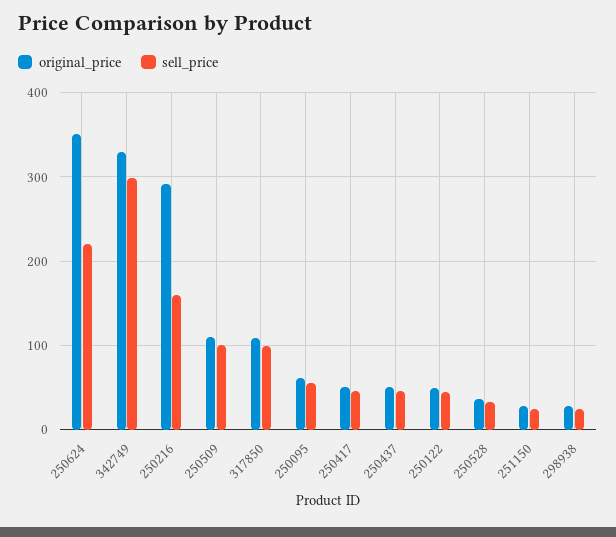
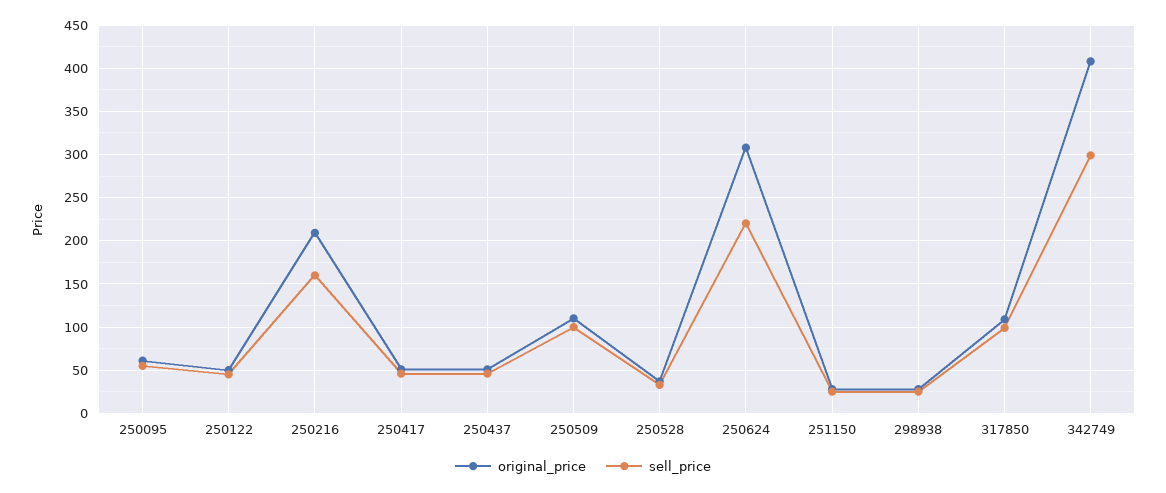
  {
    "original_price": {
-     "250624": 350,
+     "250624": 310,
-     "342749": 330,
+     "342749": 410,
-     "250216": 290,
+     "250216": 210,
      "250509": 110,
      "317850": 110,
      "250095": 60,
      "250417": 50,
      "250437": 50,
      "250122": 50,
      "250528": 40,
      "251150": 30,
      "298938": 30
    },
    "sell_price": {
      "250624": 220,
      "342749": 300,
      "250216": 160,
      "250509": 100,
      "317850": 100,
      "250095": 60,
      "250417": 50,
      "250437": 50,
      "250122": 50,
      "250528": 30,
      "251150": 30,
      "298938": 30
    }
  }

